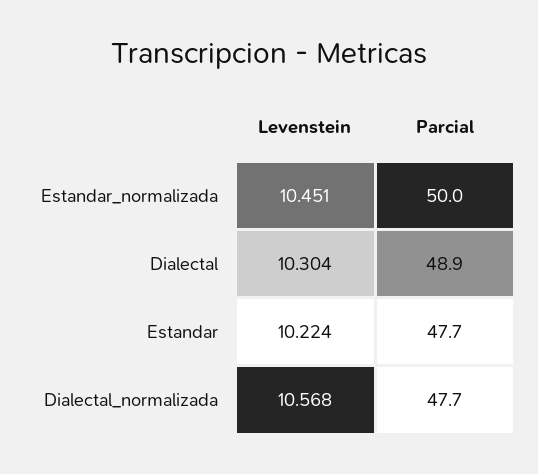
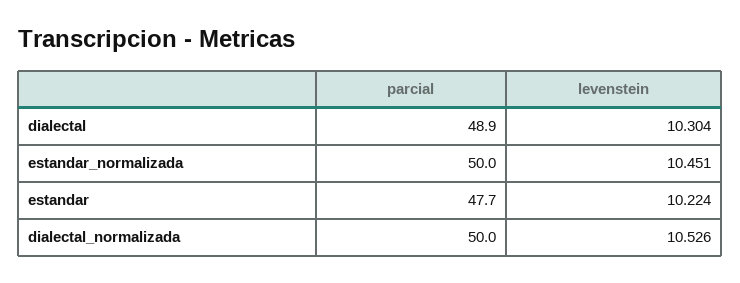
  {
    "Levenstein": {
      "Estandar_normalizada": 10.451,
      "Dialectal": 10.304,
      "Estandar": 10.224,
-     "Dialectal_normalizada": 10.568
+     "Dialectal_normalizada": 10.526
    },
    "Parcial": {
      "Estandar_normalizada": 50,
      "Dialectal": 48.9,
      "Estandar": 47.7,
-     "Dialectal_normalizada": 47.7
+     "Dialectal_normalizada": 50
    }
  }

